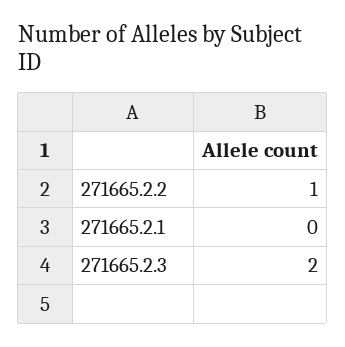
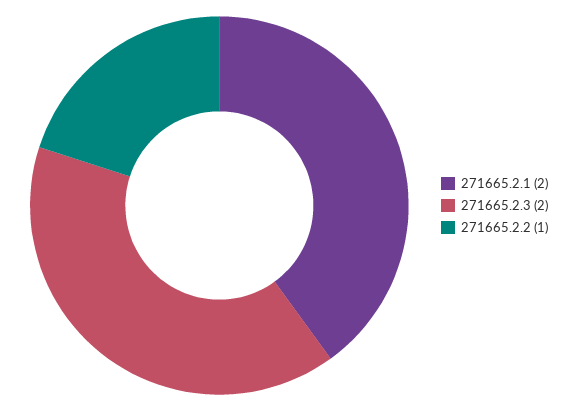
  {
    "271665.2.2": 1,
-   "271665.2.1": 0,
+   "271665.2.1": 2,
    "271665.2.3": 2
  }

